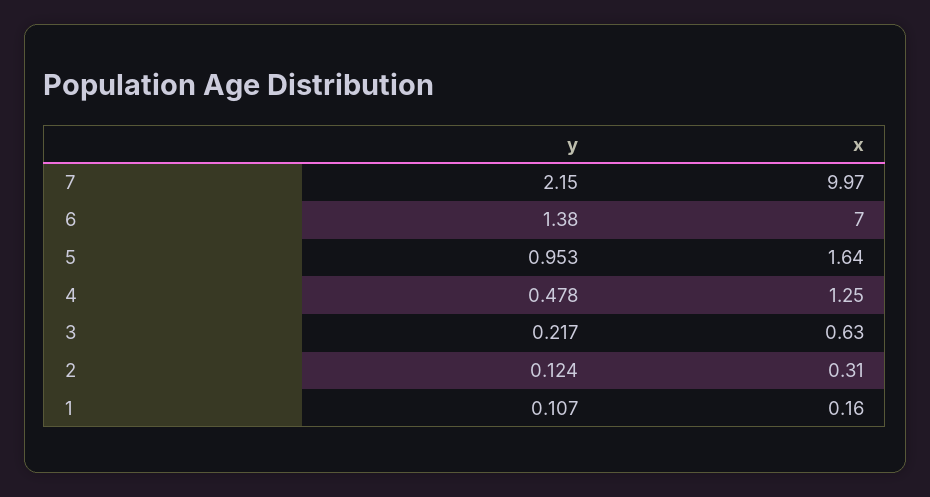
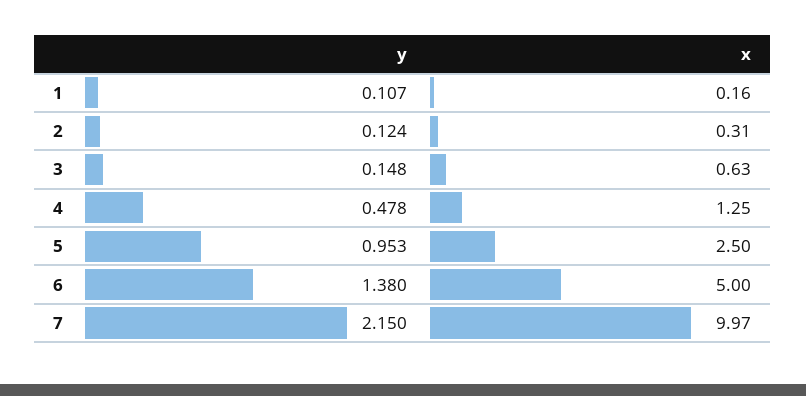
  {
    "y": {
      "7": 2.15,
      "6": 1.38,
      "5": 0.953,
      "4": 0.478,
-     "3": 0.217,
+     "3": 0.148,
      "2": 0.124,
      "1": 0.107
    },
    "x": {
      "7": 9.97,
-     "6": 7,
+     "6": 5,
-     "5": 1.64,
+     "5": 2.5,
      "4": 1.25,
      "3": 0.63,
      "2": 0.31,
      "1": 0.16
    }
  }

